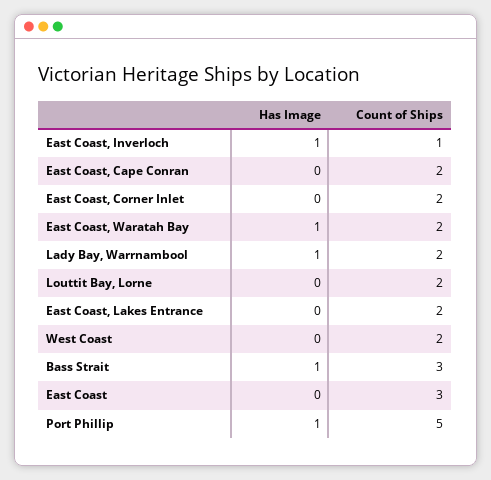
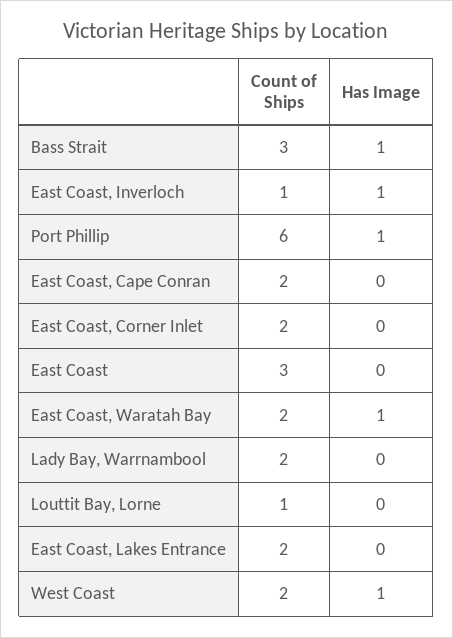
  {
    "Has Image": {
      "East Coast, Inverloch": 1,
      "East Coast, Cape Conran": 0,
      "East Coast, Corner Inlet": 0,
      "East Coast, Waratah Bay": 1,
-     "Lady Bay, Warrnambool": 1,
+     "Lady Bay, Warrnambool": 0,
      "Louttit Bay, Lorne": 0,
      "East Coast, Lakes Entrance": 0,
-     "West Coast": 0,
+     "West Coast": 1,
      "Bass Strait": 1,
      "East Coast": 0,
      "Port Phillip": 1
    },
    "Count of Ships": {
      "East Coast, Inverloch": 1,
      "East Coast, Cape Conran": 2,
      "East Coast, Corner Inlet": 2,
      "East Coast, Waratah Bay": 2,
      "Lady Bay, Warrnambool": 2,
-     "Louttit Bay, Lorne": 2,
+     "Louttit Bay, Lorne": 1,
      "East Coast, Lakes Entrance": 2,
      "West Coast": 2,
      "Bass Strait": 3,
      "East Coast": 3,
-     "Port Phillip": 5
+     "Port Phillip": 6
    }
  }

